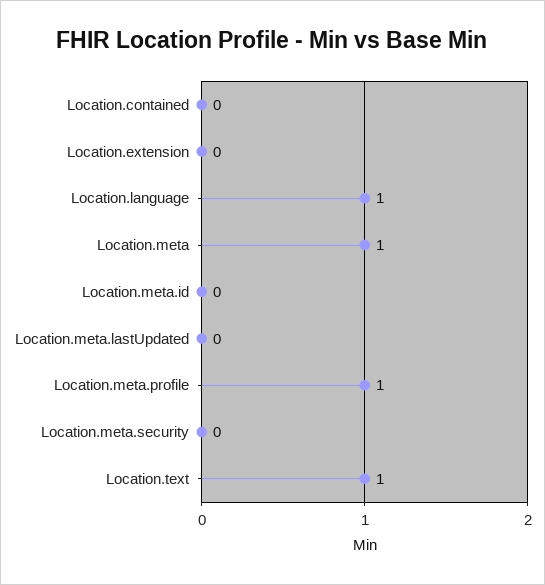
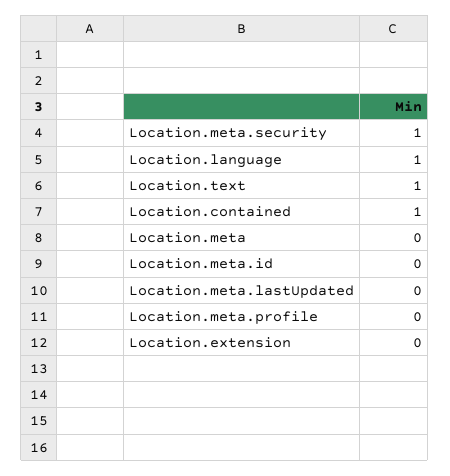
  {
-   "Location.contained": 0,
+   "Location.contained": 1,
    "Location.extension": 0,
    "Location.language": 1,
-   "Location.meta": 1,
+   "Location.meta": 0,
    "Location.meta.id": 0,
    "Location.meta.lastUpdated": 0,
-   "Location.meta.profile": 1,
+   "Location.meta.profile": 0,
-   "Location.meta.security": 0,
+   "Location.meta.security": 1,
    "Location.text": 1
  }

